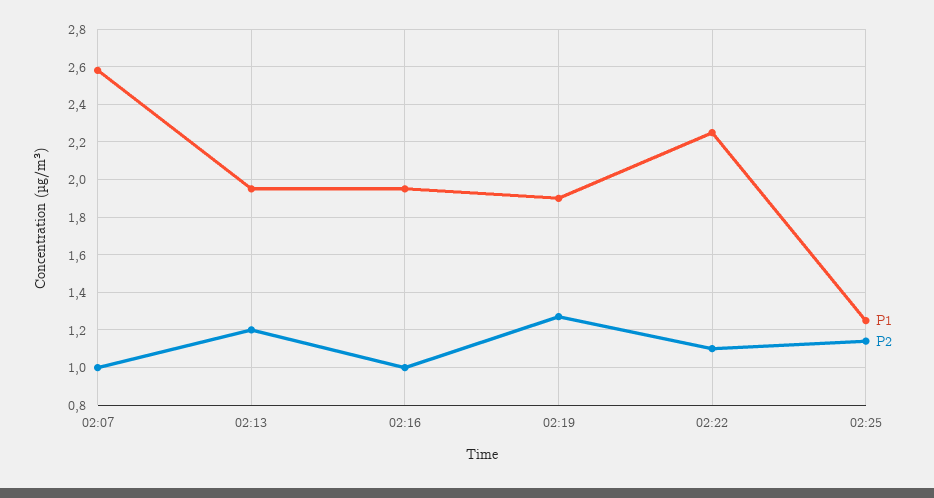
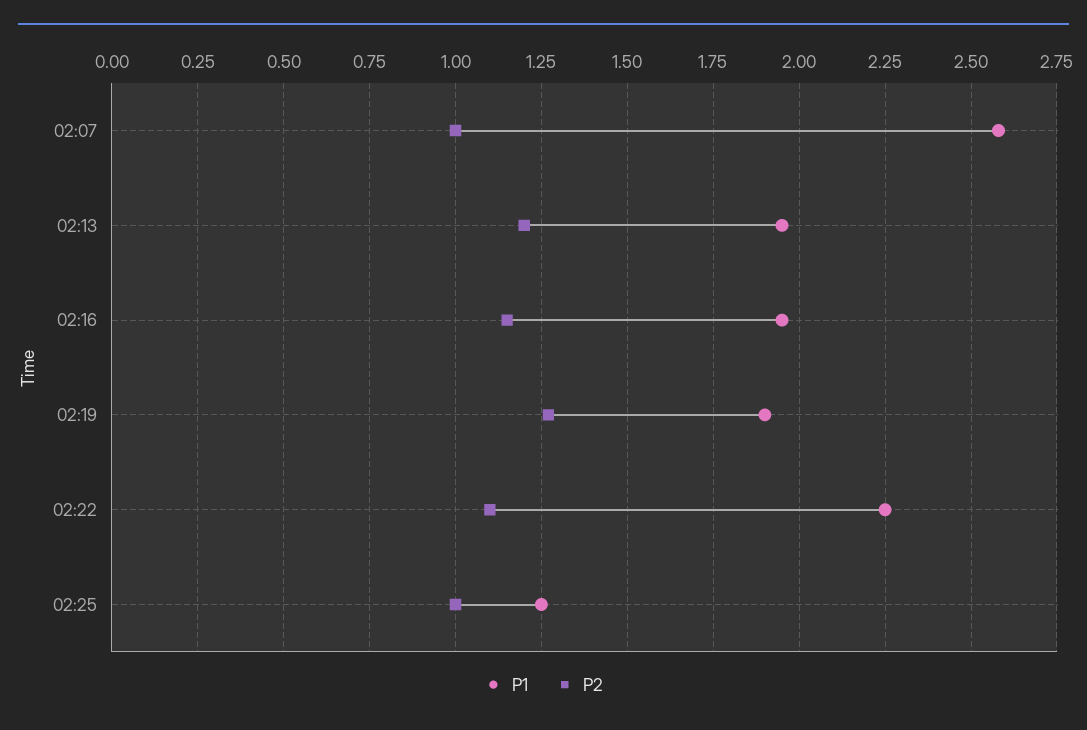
  {
    "P1": {
      "02:07": 2.6,
      "02:13": 1.95,
      "02:16": 1.95,
      "02:19": 1.9,
      "02:22": 2.25,
      "02:25": 1.25
    },
    "P2": {
      "02:07": 1,
      "02:13": 1.2,
-     "02:16": 1,
+     "02:16": 1.15,
      "02:19": 1.25,
      "02:22": 1.1,
-     "02:25": 1.15
+     "02:25": 1
    }
  }

